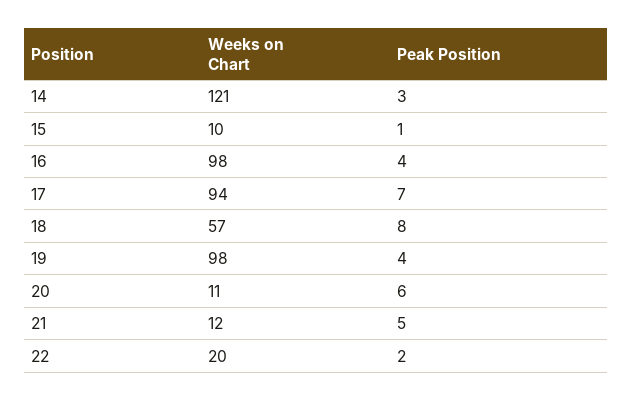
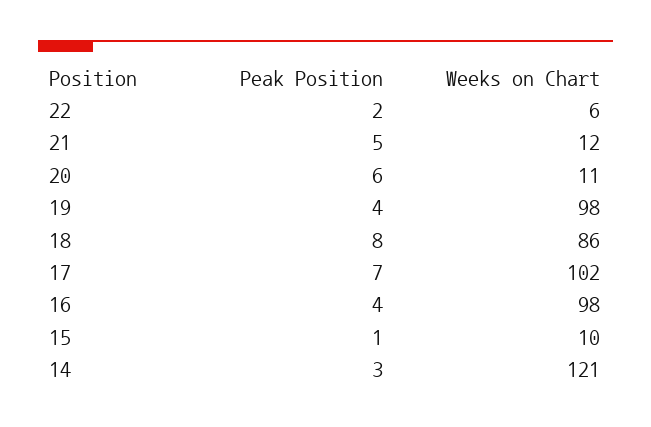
  {
    "Weeks on Chart": {
      "14": 121,
      "15": 10,
      "16": 98,
-     "17": 94,
+     "17": 102,
-     "18": 57,
+     "18": 86,
      "19": 98,
      "20": 11,
      "21": 12,
-     "22": 20
+     "22": 6
    },
    "Peak Position": {
      "14": 3,
      "15": 1,
      "16": 4,
      "17": 7,
      "18": 8,
      "19": 4,
      "20": 6,
      "21": 5,
      "22": 2
    }
  }

